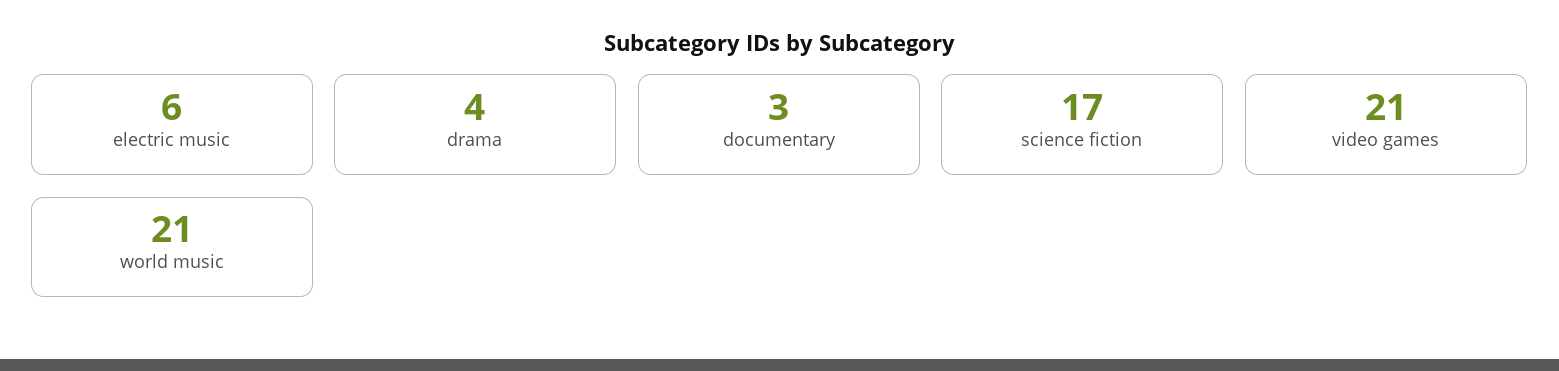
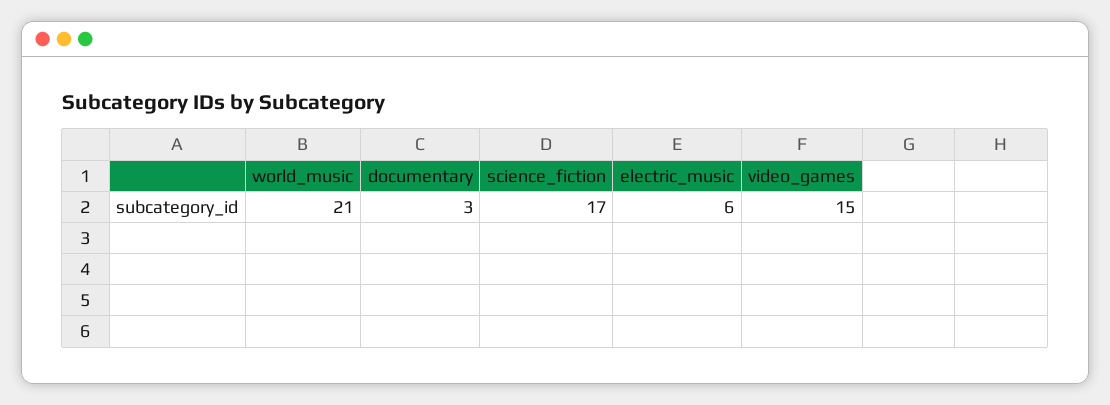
  {
    "electric music": 6,
-   "drama": 4,
    "documentary": 3,
    "science fiction": 17,
-   "video games": 21,
+   "video games": 15,
    "world music": 21
  }

